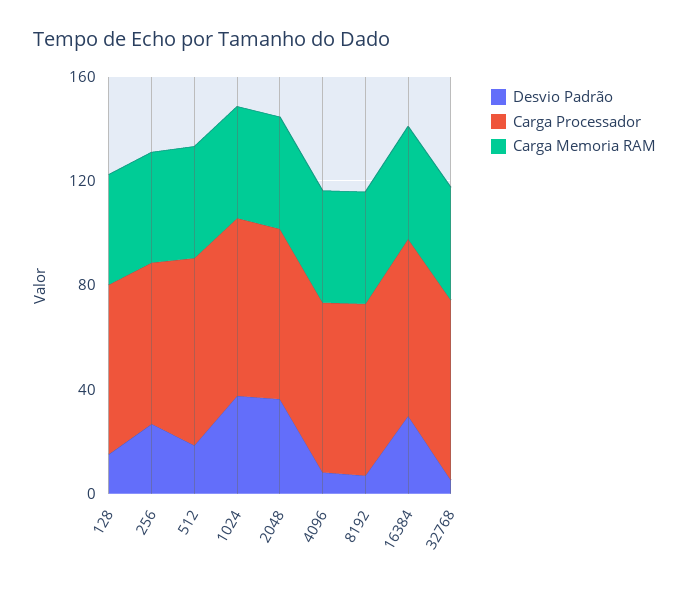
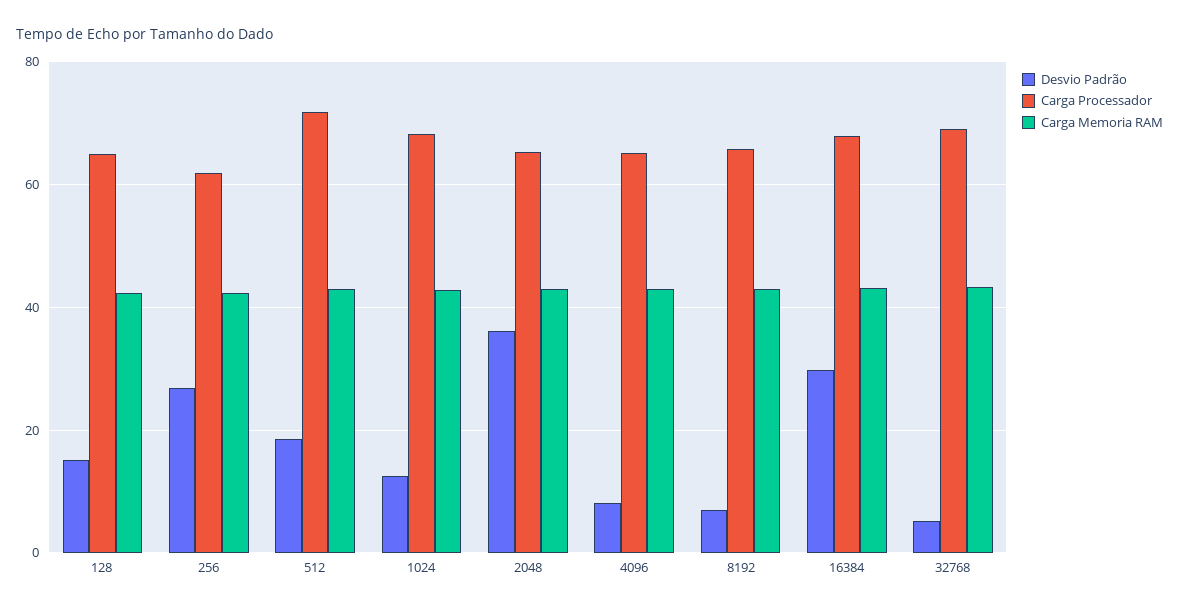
  {
    "Desvio Padrão": {
      "128": 16,
      "256": 26,
      "512": 18,
-     "1024": 40,
+     "1024": 12,
      "2048": 36,
      "4096": 8,
      "8192": 6,
      "16384": 30,
      "32768": 6
    },
    "Carga Processador": {
      "128": 64,
      "256": 62,
      "512": 72,
      "1024": 68,
      "2048": 66,
      "4096": 66,
      "8192": 66,
      "16384": 68,
      "32768": 70
    },
    "Carga Memoria RAM": {
      "128": 42,
      "256": 42,
      "512": 42,
      "1024": 42,
      "2048": 42,
      "4096": 42,
      "8192": 42,
      "16384": 44,
      "32768": 44
    }
  }

